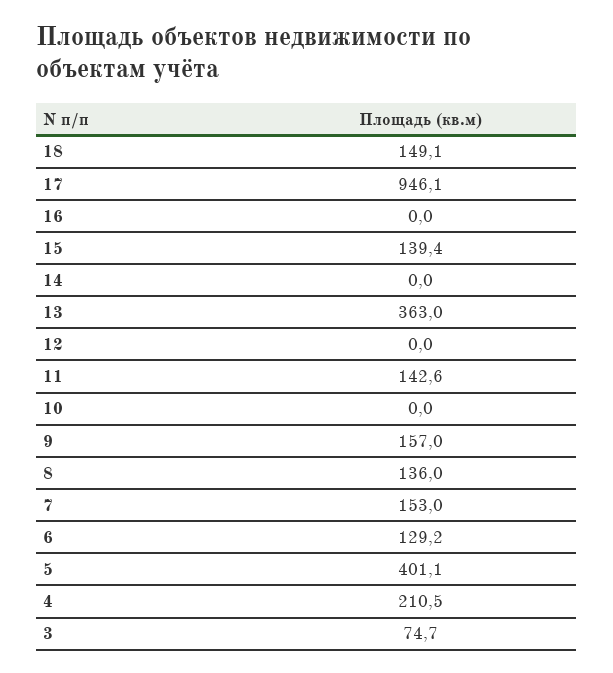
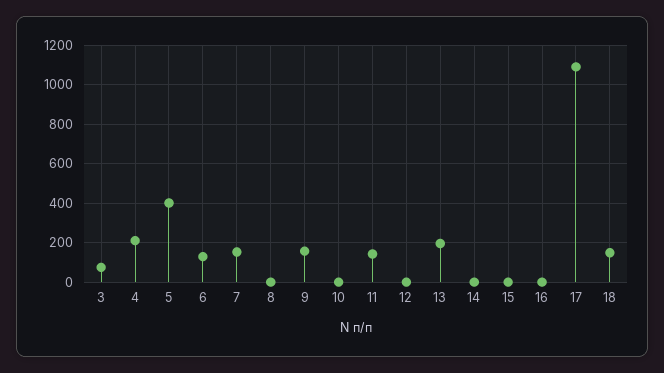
  {
    "18": 149.1,
-   "17": 946.1,
+   "17": 1100,
    "16": 0,
-   "15": 139.4,
+   "15": 0,
    "14": 0,
-   "13": 363,
+   "13": 200,
    "12": 0,
    "11": 142.6,
    "10": 0,
    "9": 157,
-   "8": 136,
+   "8": 0,
    "7": 153,
    "6": 129.2,
    "5": 401.1,
    "4": 210.5,
    "3": 74.7
  }

